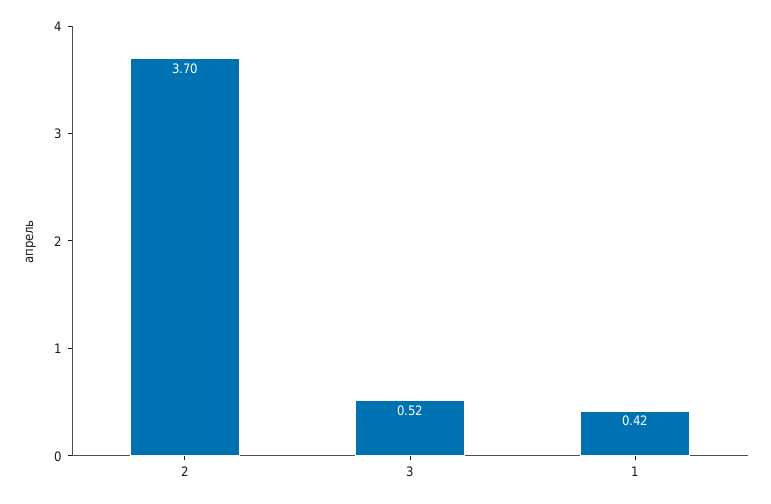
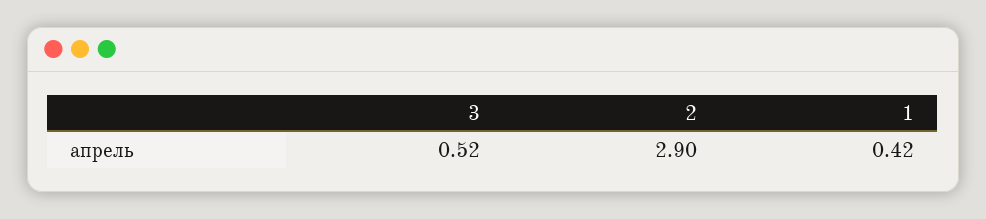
  {
-   "2": 3.7,
+   "2": 2.9,
    "3": 0.52,
    "1": 0.42
  }

